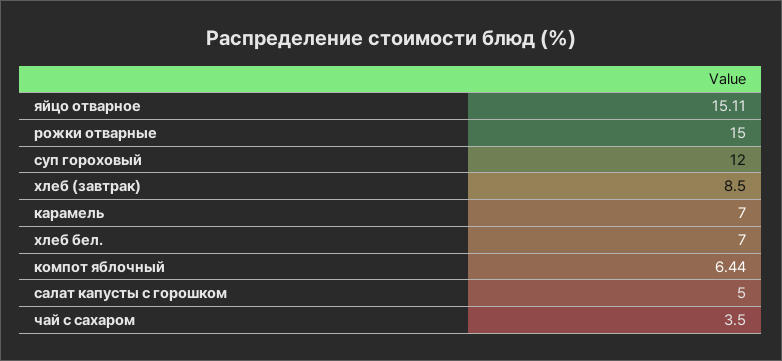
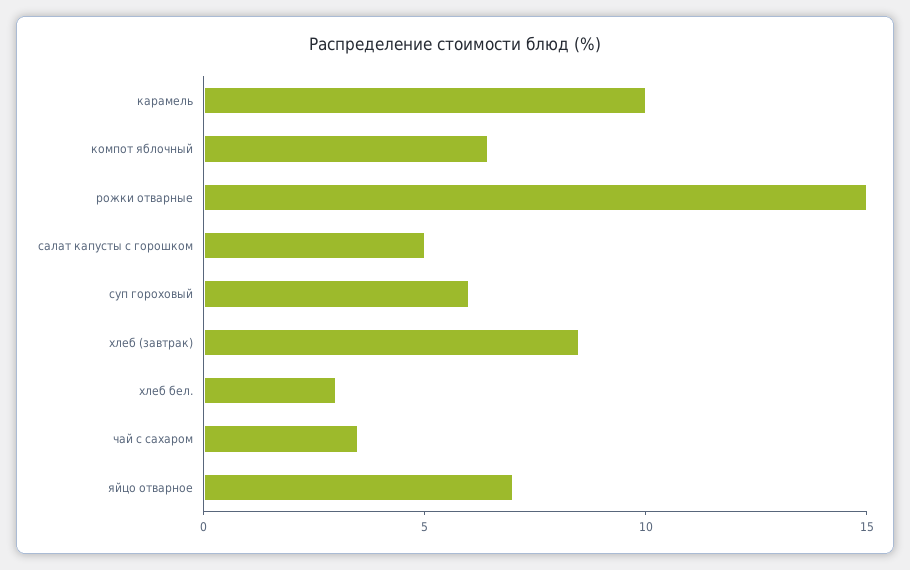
  {
-   "яйцо отварное": 15.11,
+   "яйцо отварное": 7,
    "рожки отварные": 15,
-   "суп гороховый": 12,
+   "суп гороховый": 6,
    "хлеб (завтрак)": 8.5,
-   "карамель": 7,
+   "карамель": 10,
-   "хлеб бел.": 7,
+   "хлеб бел.": 3,
    "компот яблочный": 6.44,
    "салат капусты с горошком": 5,
    "чай с сахаром": 3.5
  }

